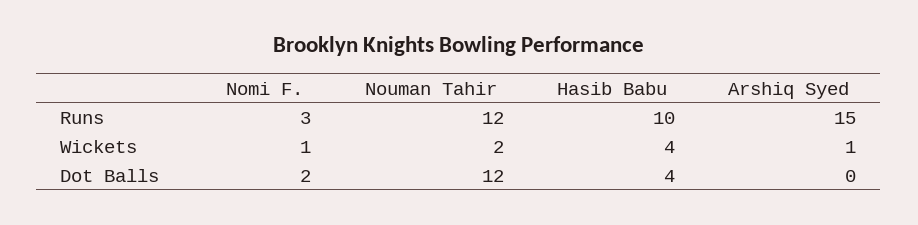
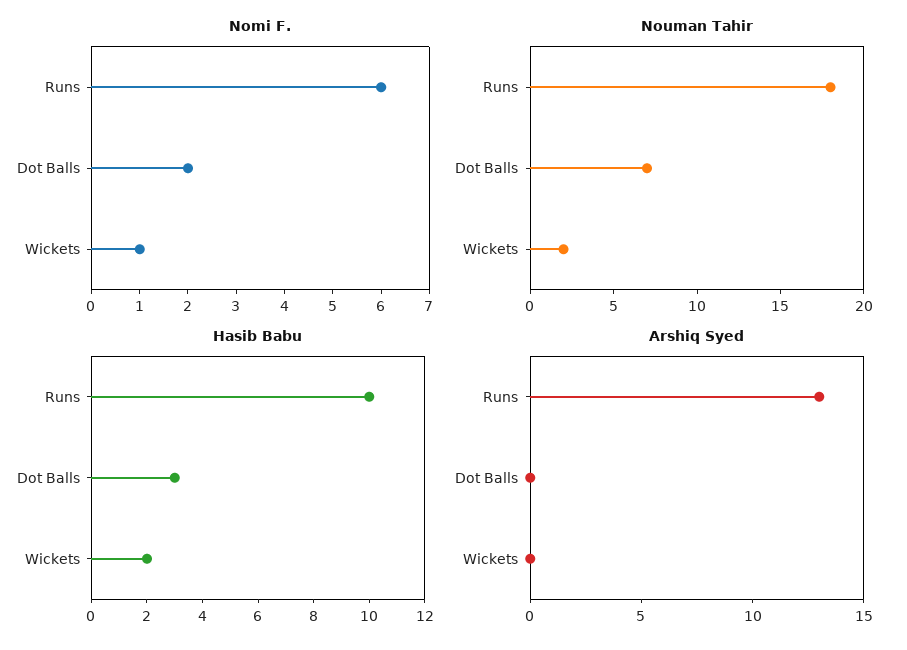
  {
    "Nomi F.": {
-     "Runs": 3,
+     "Runs": 6,
      "Wickets": 1,
      "Dot Balls": 2
    },
    "Nouman Tahir": {
-     "Runs": 12,
+     "Runs": 18,
      "Wickets": 2,
-     "Dot Balls": 12
+     "Dot Balls": 7
    },
    "Hasib Babu": {
      "Runs": 10,
-     "Wickets": 4,
+     "Wickets": 2,
-     "Dot Balls": 4
+     "Dot Balls": 3
    },
    "Arshiq Syed": {
-     "Runs": 15,
+     "Runs": 13,
-     "Wickets": 1,
+     "Wickets": 0,
      "Dot Balls": 0
    }
  }

